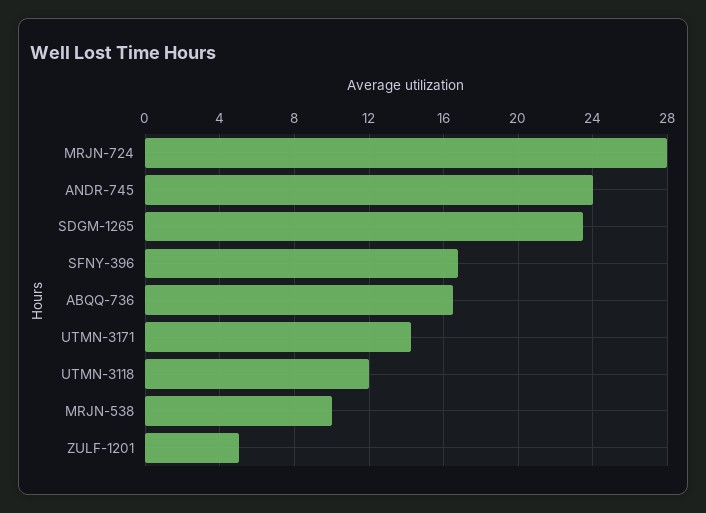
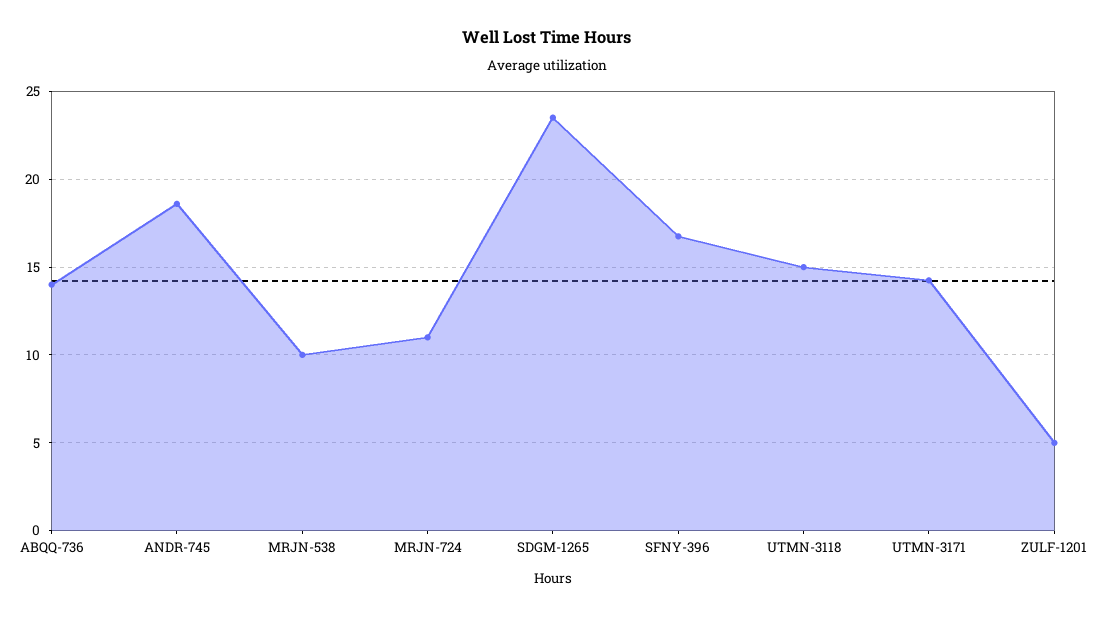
  {
-   "MRJN-724": 28,
+   "MRJN-724": 11,
-   "ANDR-745": 24,
+   "ANDR-745": 18.5,
    "SDGM-1265": 23.5,
    "SFNY-396": 17,
-   "ABQQ-736": 16.5,
+   "ABQQ-736": 14,
    "UTMN-3171": 14.5,
-   "UTMN-3118": 12,
+   "UTMN-3118": 15,
    "MRJN-538": 10,
    "ZULF-1201": 5
  }

